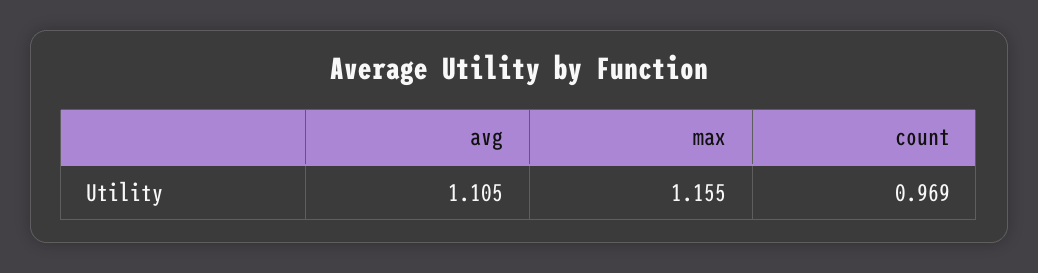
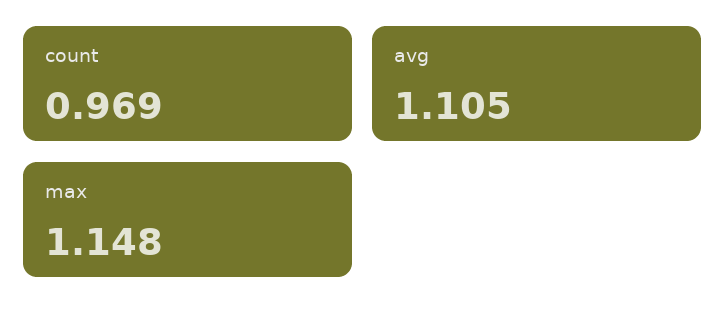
  {
    "avg": 1.105,
-   "max": 1.155,
+   "max": 1.148,
    "count": 0.969
  }

